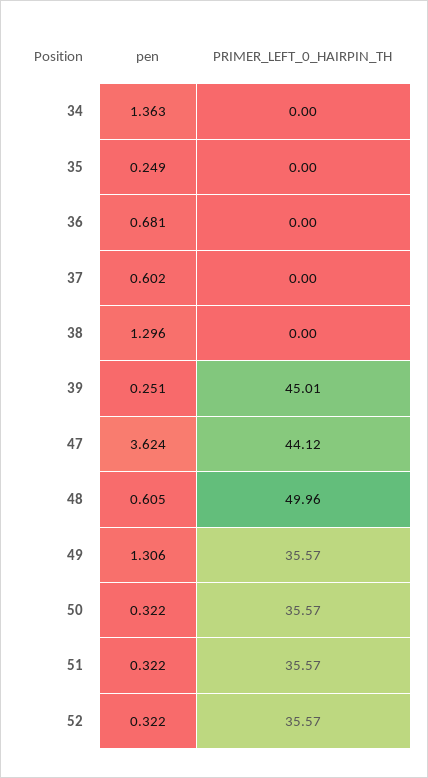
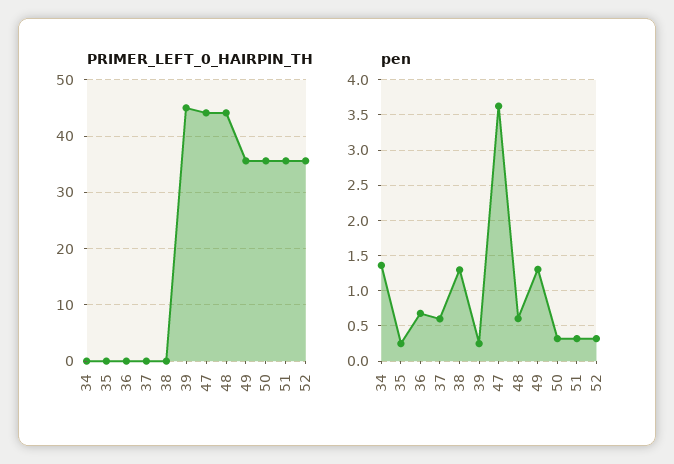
  {
    "pen": {
      "34": 1.363,
      "35": 0.249,
      "36": 0.681,
      "37": 0.602,
      "38": 1.296,
      "39": 0.251,
      "47": 3.624,
      "48": 0.605,
      "49": 1.306,
      "50": 0.322,
      "51": 0.322,
      "52": 0.322
    },
    "PRIMER_LEFT_0_HAIRPIN_TH": {
      "34": 0,
      "35": 0,
      "36": 0,
      "37": 0,
      "38": 0,
      "39": 45.01,
      "47": 44.12,
-     "48": 49.96,
+     "48": 44,
      "49": 35.57,
      "50": 35.57,
      "51": 35.57,
      "52": 35.57
    }
  }

